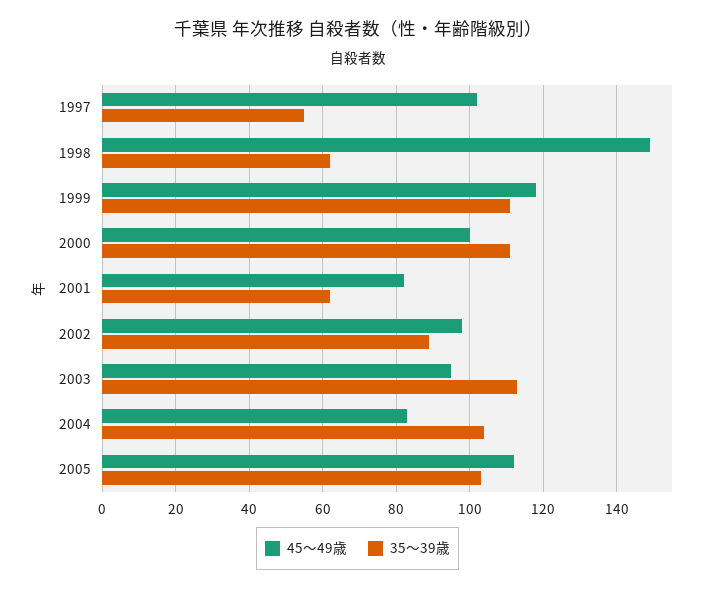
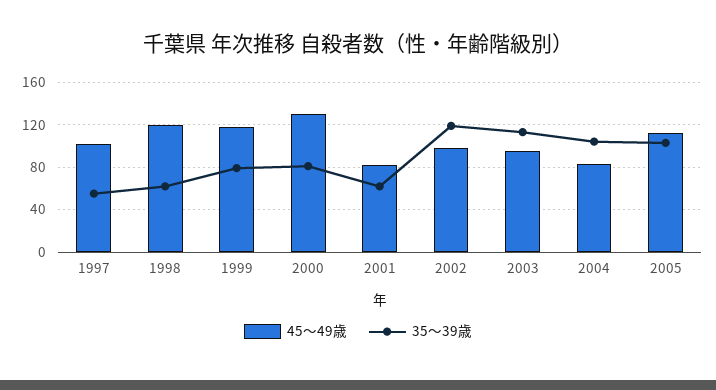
  {
    "45～49歳": {
      "1997": 100,
-     "1998": 150,
+     "1998": 120,
      "1999": 120,
-     "2000": 100,
+     "2000": 130,
      "2001": 80,
      "2002": 100,
      "2003": 95,
      "2004": 85,
      "2005": 110
    },
    "35～39歳": {
      "1997": 55,
      "1998": 60,
-     "1999": 110,
+     "1999": 80,
-     "2000": 110,
+     "2000": 80,
      "2001": 60,
-     "2002": 90,
+     "2002": 120,
      "2003": 115,
      "2004": 105,
      "2005": 105
    }
  }

